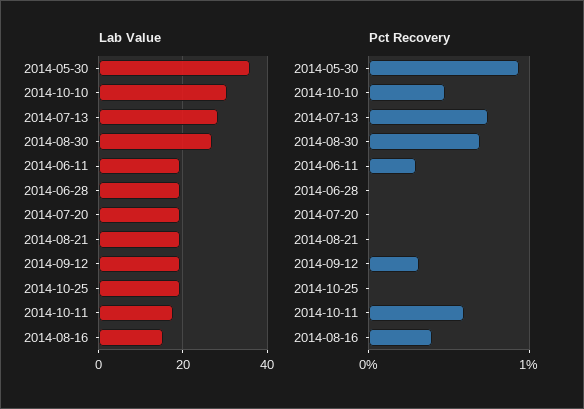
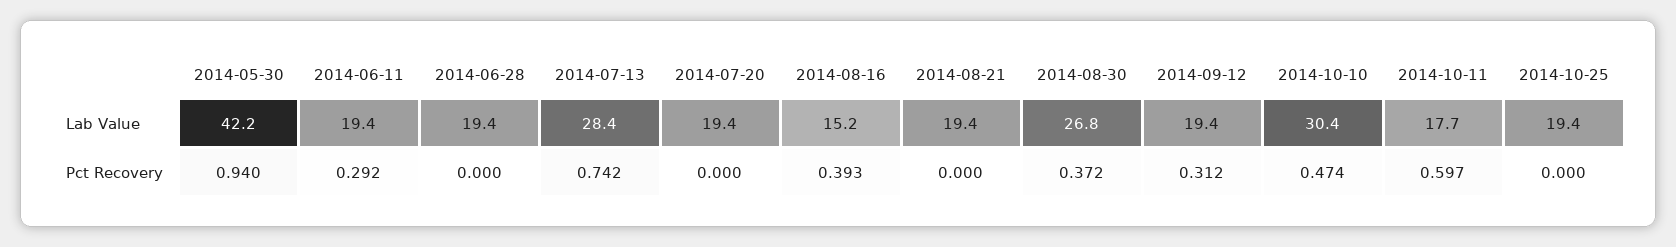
  {
    "Lab Value": {
-     "2014-05-30": 36,
+     "2014-05-30": 42.2,
      "2014-10-10": 30.4,
      "2014-07-13": 28.4,
      "2014-08-30": 26.8,
      "2014-06-11": 19.4,
      "2014-06-28": 19.4,
      "2014-07-20": 19.4,
      "2014-08-21": 19.4,
      "2014-09-12": 19.4,
      "2014-10-25": 19.4,
      "2014-10-11": 17.7,
      "2014-08-16": 15.2
    },
    "Pct Recovery": {
      "2014-05-30": 0.94,
      "2014-10-10": 0.474,
      "2014-07-13": 0.742,
-     "2014-08-30": 0.7,
+     "2014-08-30": 0.372,
      "2014-06-11": 0.292,
      "2014-06-28": 0,
      "2014-07-20": 0,
      "2014-08-21": 0,
      "2014-09-12": 0.312,
      "2014-10-25": 0,
      "2014-10-11": 0.597,
      "2014-08-16": 0.393
    }
  }

